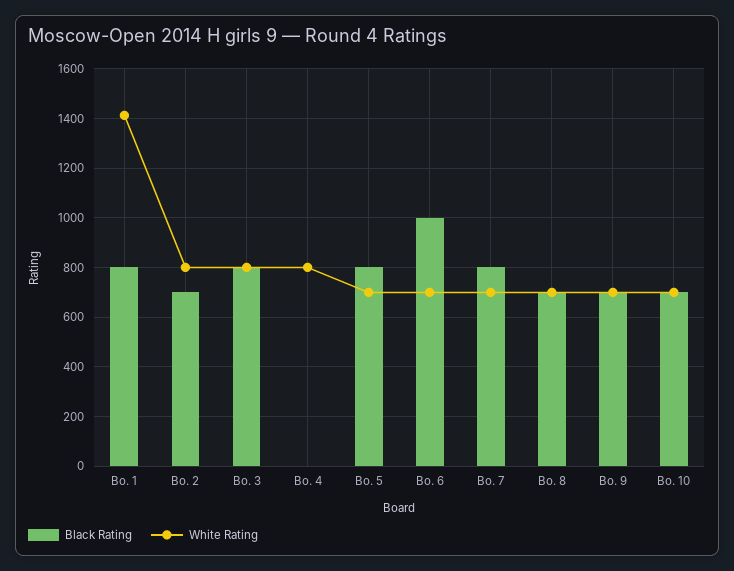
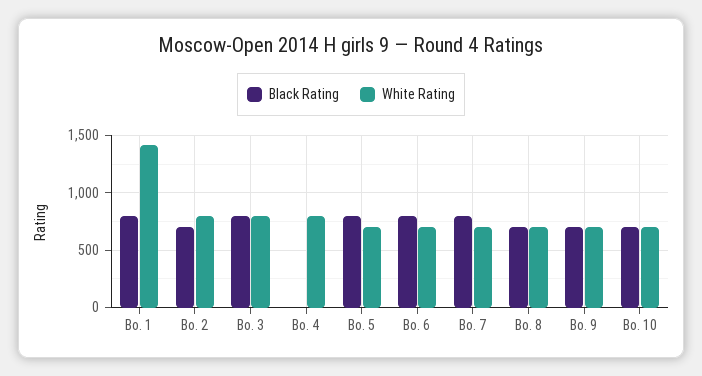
  {
    "Black Rating": {
      "Bo. 1": 800,
      "Bo. 2": 700,
      "Bo. 3": 800,
      "Bo. 4": 0,
      "Bo. 5": 800,
-     "Bo. 6": 1000,
+     "Bo. 6": 800,
      "Bo. 7": 800,
      "Bo. 8": 700,
      "Bo. 9": 700,
      "Bo. 10": 700
    },
    "White Rating": {
      "Bo. 1": 1400,
      "Bo. 2": 800,
      "Bo. 3": 800,
      "Bo. 4": 800,
      "Bo. 5": 700,
      "Bo. 6": 700,
      "Bo. 7": 700,
      "Bo. 8": 700,
      "Bo. 9": 700,
      "Bo. 10": 700
    }
  }

